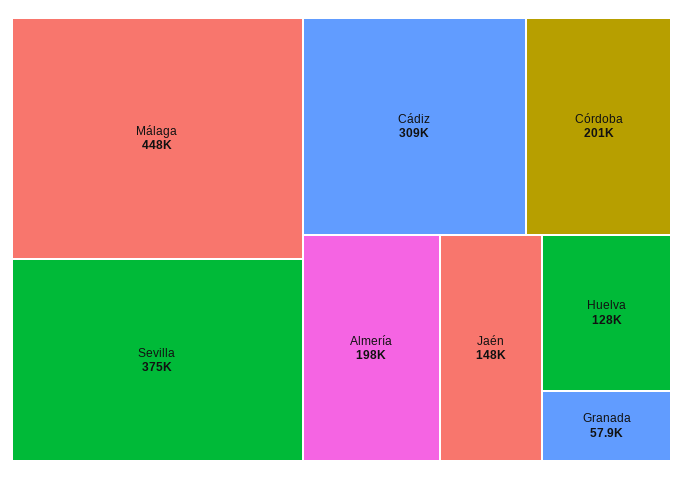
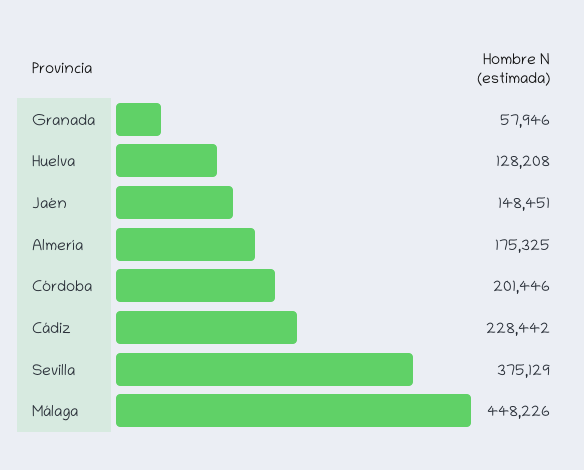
  {
    "Málaga": 448226,
    "Sevilla": 375129,
-   "Cádiz": 309000,
+   "Cádiz": 228442,
    "Córdoba": 201446,
-   "Almería": 198000,
+   "Almería": 175325,
    "Jaén": 148451,
    "Huelva": 128208,
    "Granada": 57946
  }

